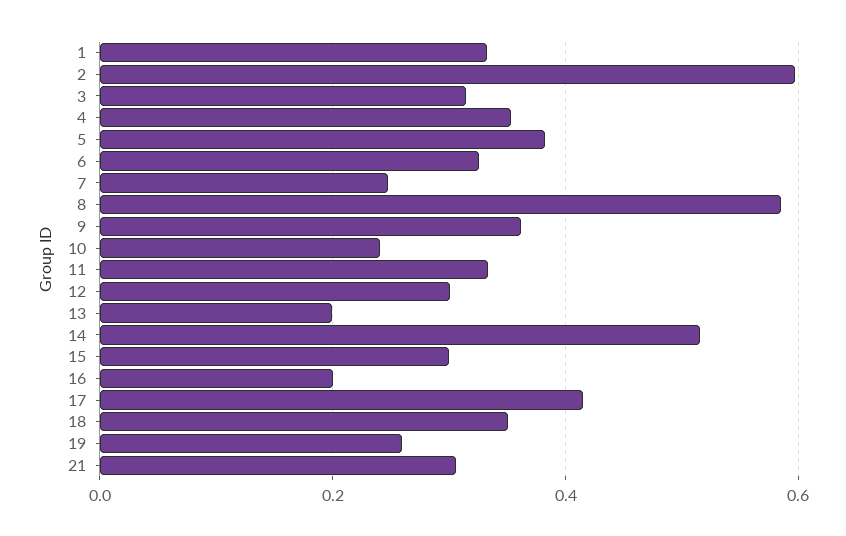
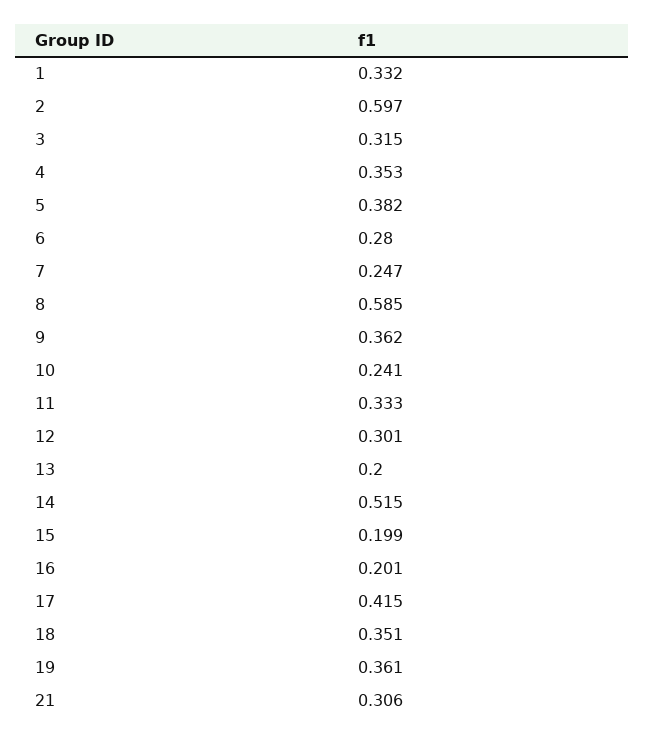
  {
    "1": 0.332,
    "2": 0.597,
    "3": 0.315,
    "4": 0.353,
    "5": 0.382,
-   "6": 0.32,
+   "6": 0.28,
    "7": 0.247,
    "8": 0.585,
    "9": 0.362,
    "10": 0.241,
    "11": 0.333,
    "12": 0.301,
    "13": 0.2,
    "14": 0.515,
-   "15": 0.3,
+   "15": 0.199,
    "16": 0.201,
    "17": 0.415,
    "18": 0.351,
-   "19": 0.26,
+   "19": 0.361,
    "21": 0.306
  }

